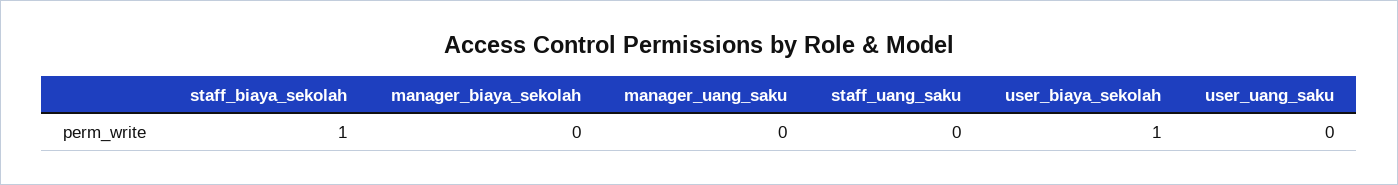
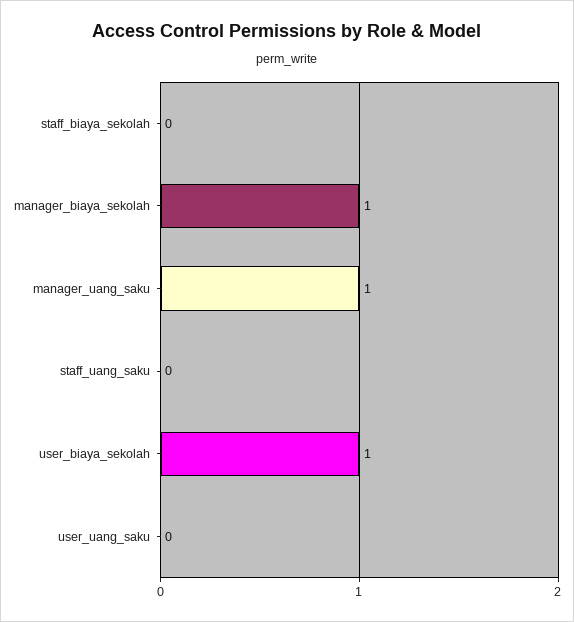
  {
-   "staff_biaya_sekolah": 1,
+   "staff_biaya_sekolah": 0,
-   "manager_biaya_sekolah": 0,
+   "manager_biaya_sekolah": 1,
-   "manager_uang_saku": 0,
+   "manager_uang_saku": 1,
    "staff_uang_saku": 0,
    "user_biaya_sekolah": 1,
    "user_uang_saku": 0
  }

